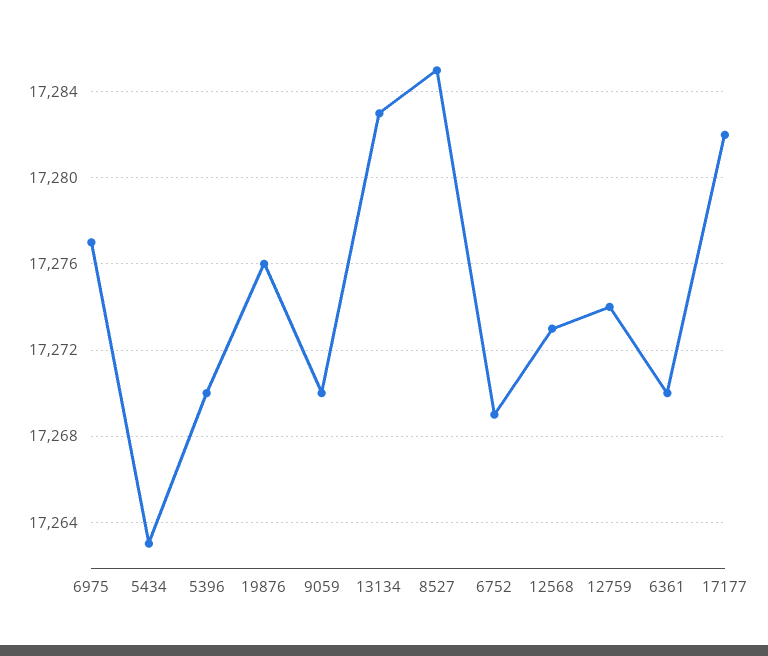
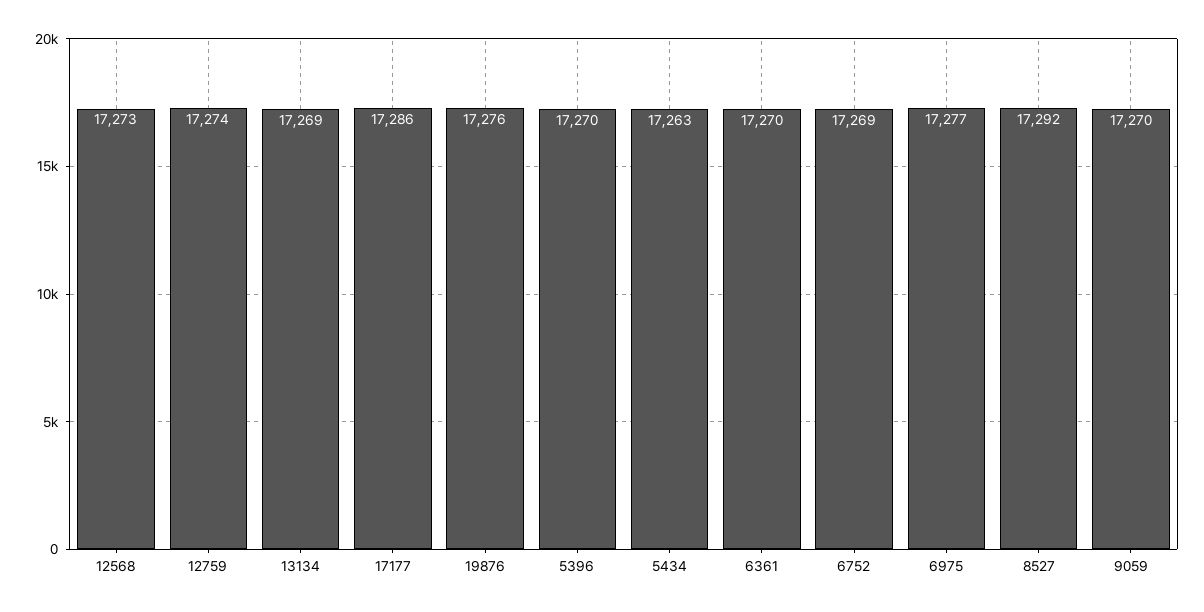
  {
    "6975": 17277,
    "5434": 17263,
    "5396": 17270,
    "19876": 17276,
    "9059": 17270,
-   "13134": 17283,
+   "13134": 17269,
-   "8527": 17285,
+   "8527": 17292,
    "6752": 17269,
    "12568": 17273,
    "12759": 17274,
    "6361": 17270,
-   "17177": 17282
+   "17177": 17286
  }

